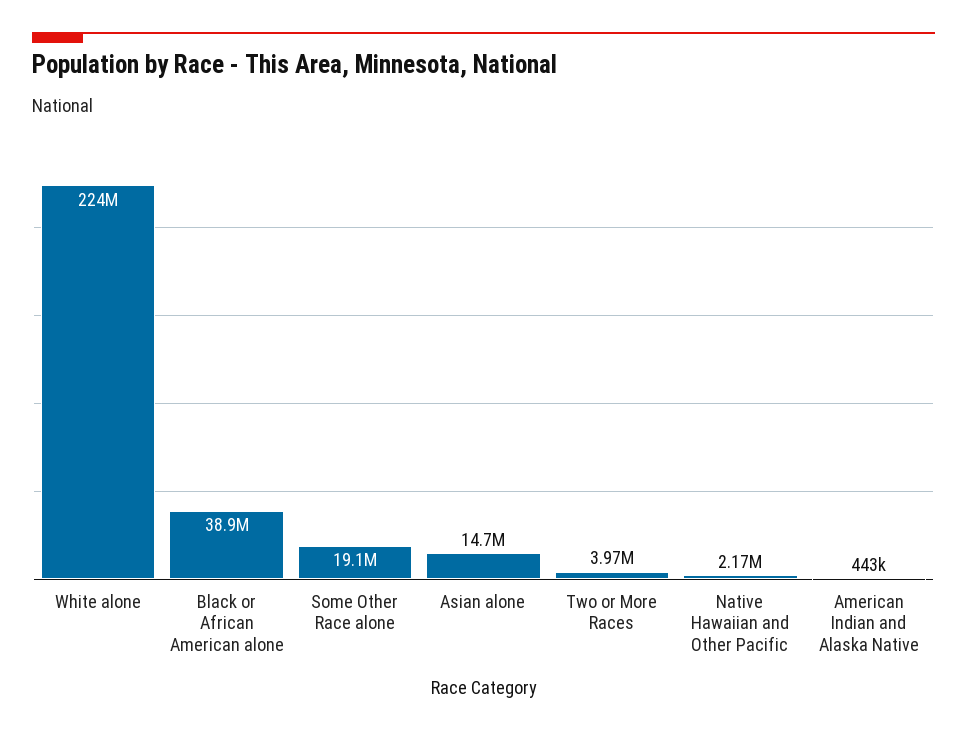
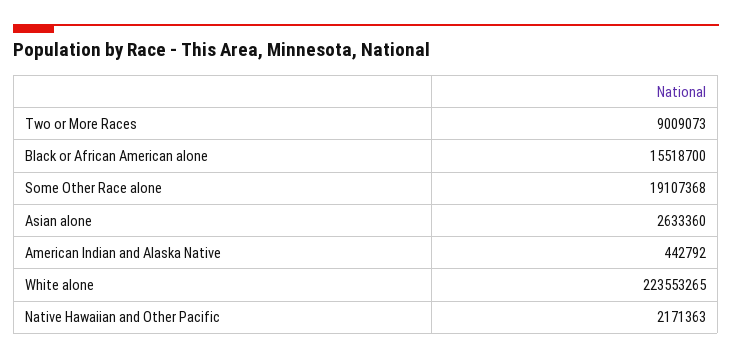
  {
    "White alone": 223553265,
-   "Black or African American alone": 38900000,
+   "Black or African American alone": 15518700,
    "Some Other Race alone": 19107368,
-   "Asian alone": 14700000,
+   "Asian alone": 2633360,
-   "Two or More Races": 3970000,
+   "Two or More Races": 9009073,
    "Native Hawaiian and Other Pacific": 2171363,
    "American Indian and Alaska Native": 442792
  }

